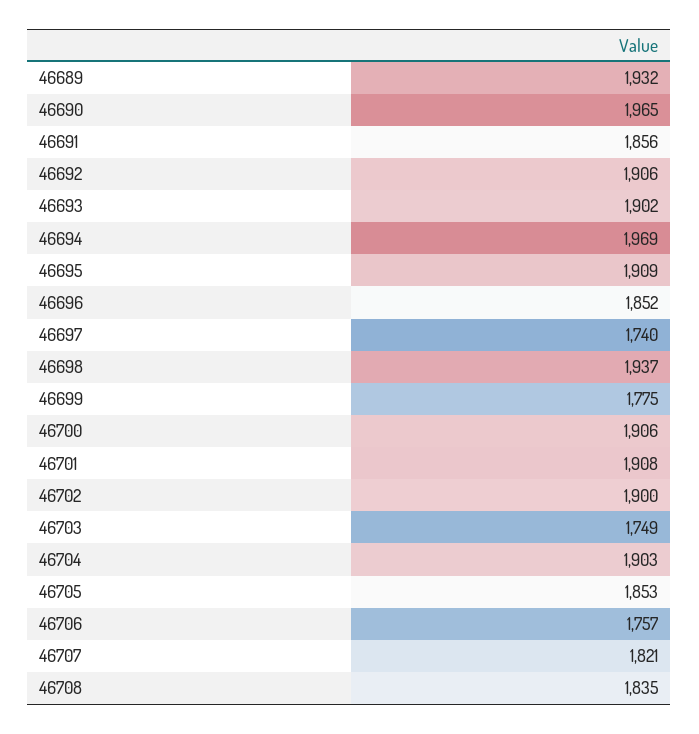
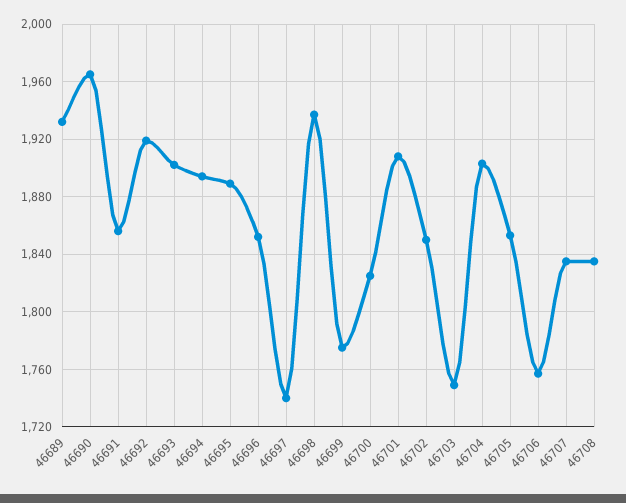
  {
    "46689": 1932,
    "46690": 1965,
    "46691": 1856,
-   "46692": 1906,
+   "46692": 1920,
    "46693": 1902,
-   "46694": 1969,
+   "46694": 1895,
-   "46695": 1909,
+   "46695": 1890,
    "46696": 1852,
    "46697": 1740,
    "46698": 1937,
    "46699": 1775,
-   "46700": 1906,
+   "46700": 1825,
    "46701": 1908,
-   "46702": 1900,
+   "46702": 1850,
    "46703": 1749,
    "46704": 1903,
    "46705": 1853,
    "46706": 1757,
-   "46707": 1821,
+   "46707": 1835,
    "46708": 1835
  }

